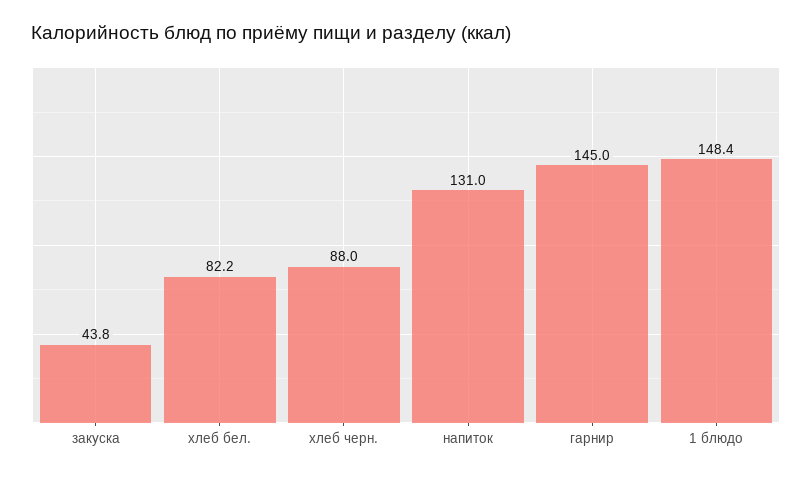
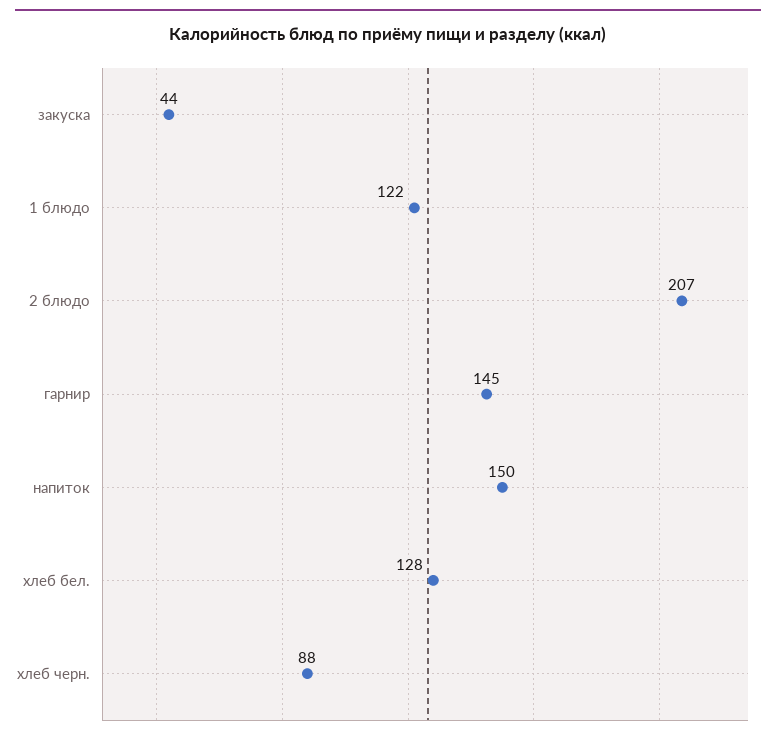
  {
    "закуска": 43.8,
-   "хлеб бел.": 82.2,
+   "хлеб бел.": 128,
    "хлеб черн.": 88,
-   "напиток": 131,
+   "напиток": 150,
    "гарнир": 145,
-   "1 блюдо": 148.4
+   "1 блюдо": 122,
+   "2 блюдо": 207
  }

